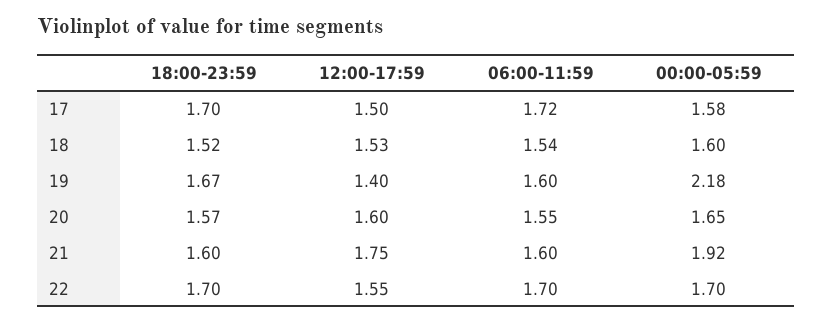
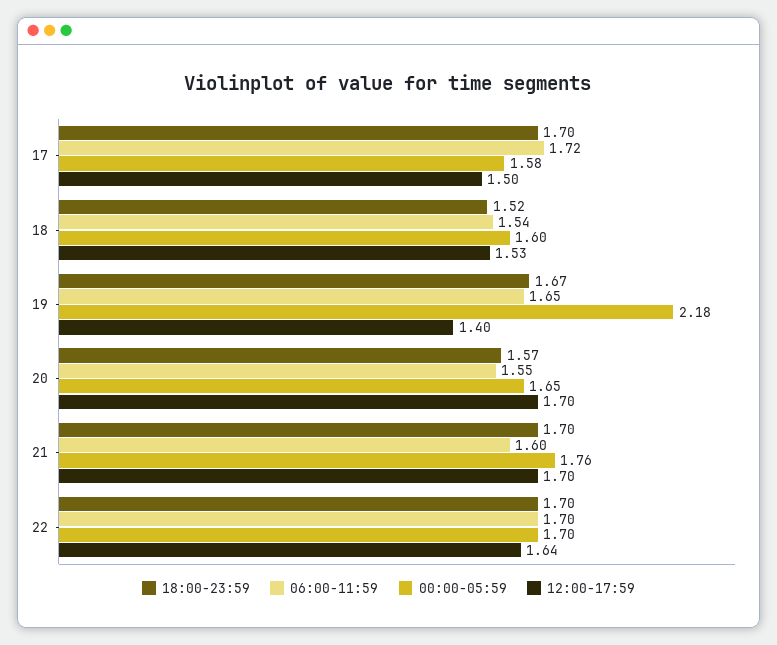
  {
    "18:00-23:59": {
      "17": 1.7,
      "18": 1.52,
      "19": 1.67,
      "20": 1.57,
-     "21": 1.6,
+     "21": 1.7,
      "22": 1.7
    },
    "12:00-17:59": {
      "17": 1.5,
      "18": 1.53,
      "19": 1.4,
-     "20": 1.6,
+     "20": 1.7,
-     "21": 1.75,
+     "21": 1.7,
-     "22": 1.55
+     "22": 1.64
    },
    "06:00-11:59": {
      "17": 1.72,
      "18": 1.54,
-     "19": 1.6,
+     "19": 1.65,
      "20": 1.55,
      "21": 1.6,
      "22": 1.7
    },
    "00:00-05:59": {
      "17": 1.58,
      "18": 1.6,
      "19": 2.18,
      "20": 1.65,
-     "21": 1.92,
+     "21": 1.76,
      "22": 1.7
    }
  }

